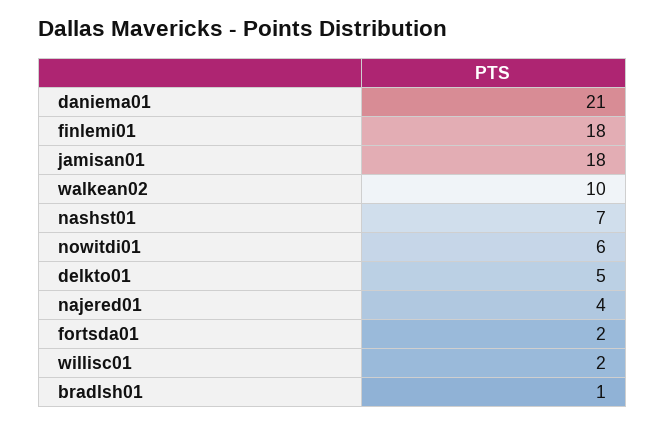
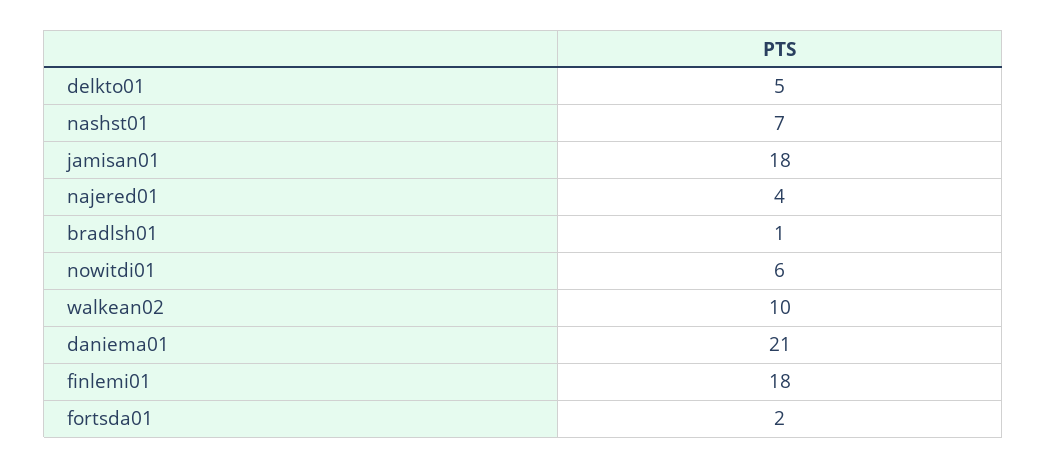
  {
    "daniema01": 21,
    "finlemi01": 18,
    "jamisan01": 18,
    "walkean02": 10,
    "nashst01": 7,
    "nowitdi01": 6,
    "delkto01": 5,
    "najered01": 4,
    "fortsda01": 2,
-   "willisc01": 2,
    "bradlsh01": 1
  }

